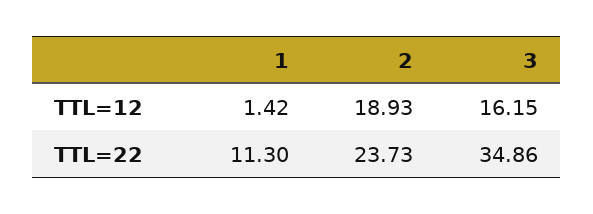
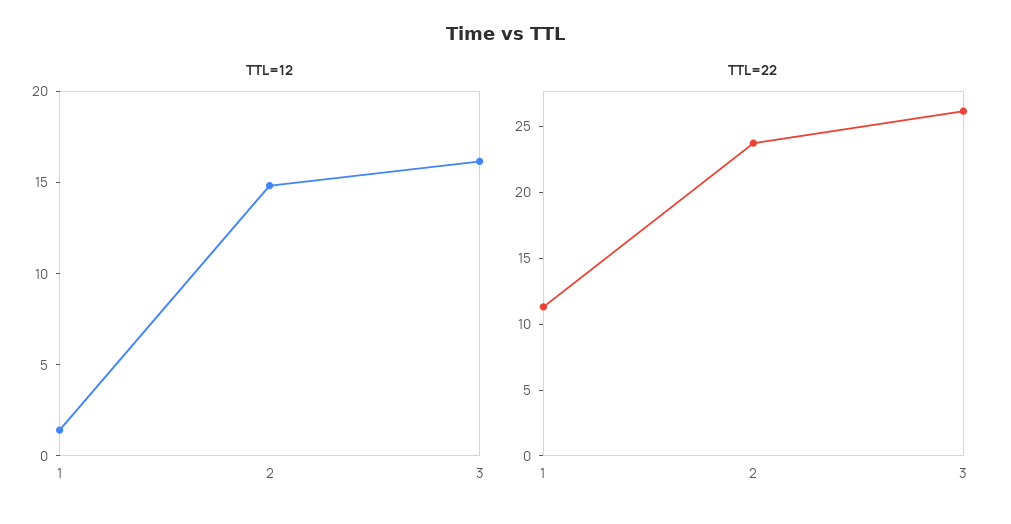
  {
    "TTL=12": {
      "1": 1.42,
-     "2": 18.93,
+     "2": 15,
      "3": 16.15
    },
    "TTL=22": {
      "1": 11.3,
      "2": 23.73,
-     "3": 34.86
+     "3": 26
    }
  }

